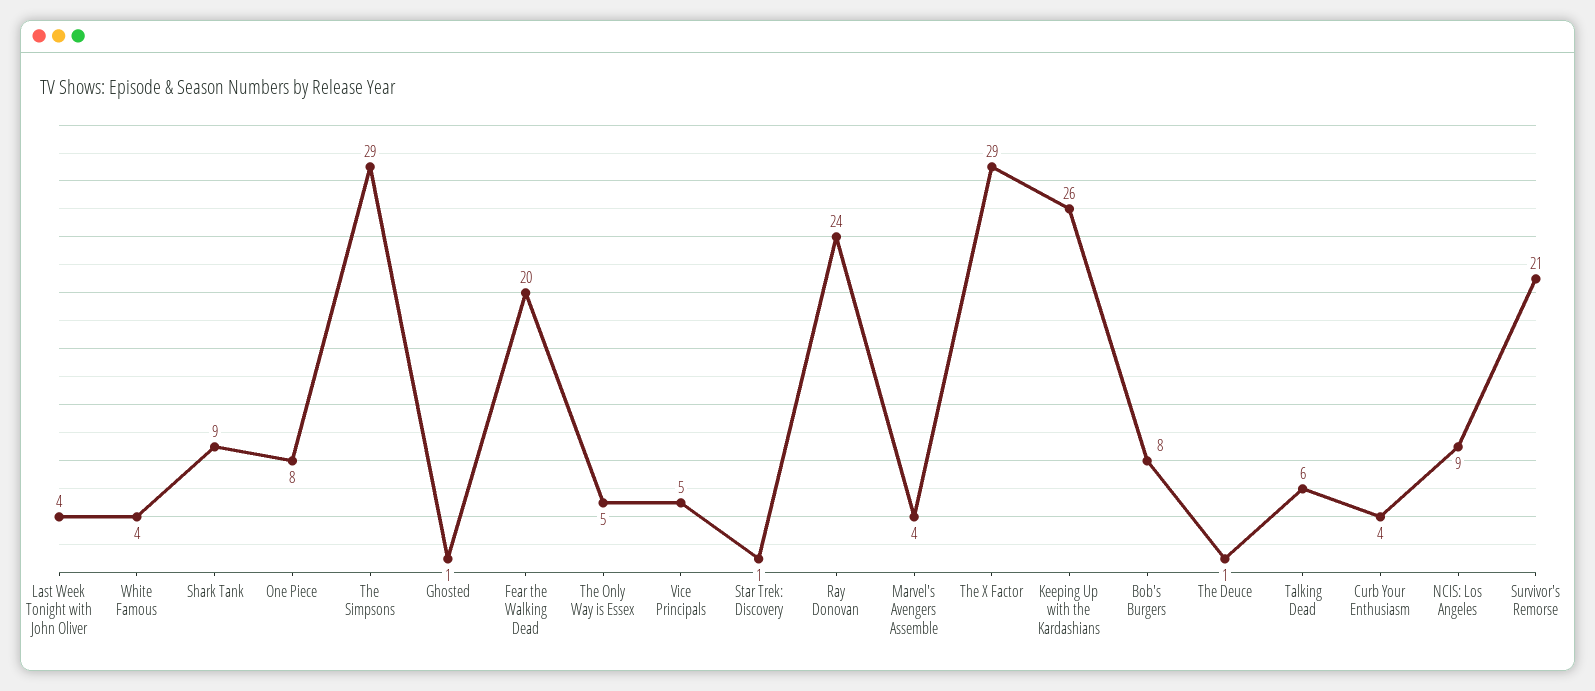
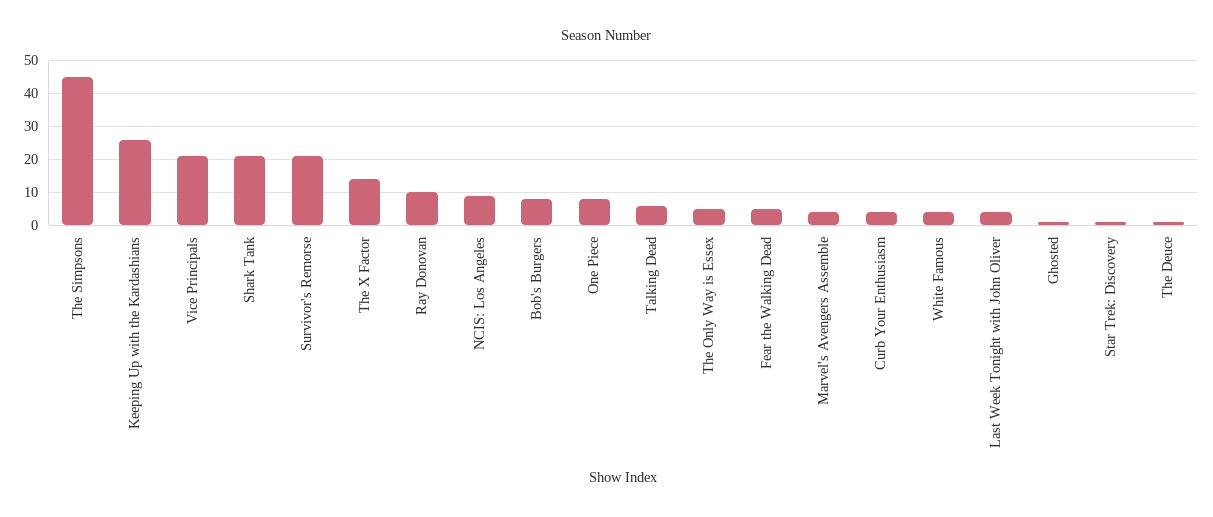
  {
    "Last Week Tonight with John Oliver": 4,
    "White Famous": 4,
-   "Shark Tank": 9,
+   "Shark Tank": 20,
    "One Piece": 8,
-   "The Simpsons": 29,
+   "The Simpsons": 45,
    "Ghosted": 1,
-   "Fear the Walking Dead": 20,
+   "Fear the Walking Dead": 5,
    "The Only Way is Essex": 5,
-   "Vice Principals": 5,
+   "Vice Principals": 20,
    "Star Trek: Discovery": 1,
-   "Ray Donovan": 24,
+   "Ray Donovan": 10,
    "Marvel's Avengers Assemble": 4,
-   "The X Factor": 29,
+   "The X Factor": 15,
    "Keeping Up with the Kardashians": 26,
    "Bob's Burgers": 8,
    "The Deuce": 1,
    "Talking Dead": 6,
    "Curb Your Enthusiasm": 4,
    "NCIS: Los Angeles": 9,
    "Survivor's Remorse": 21
  }

